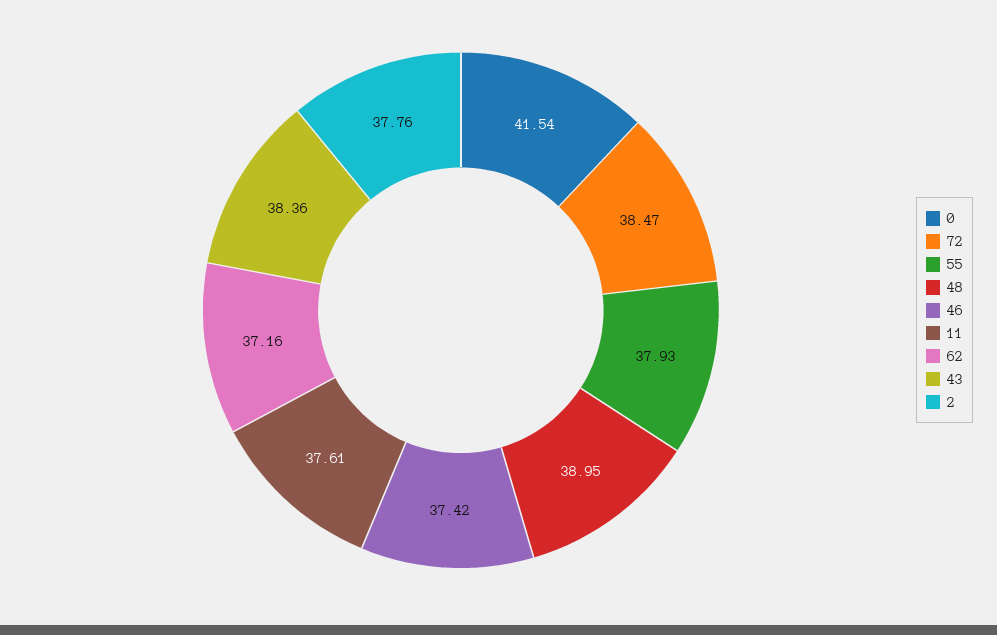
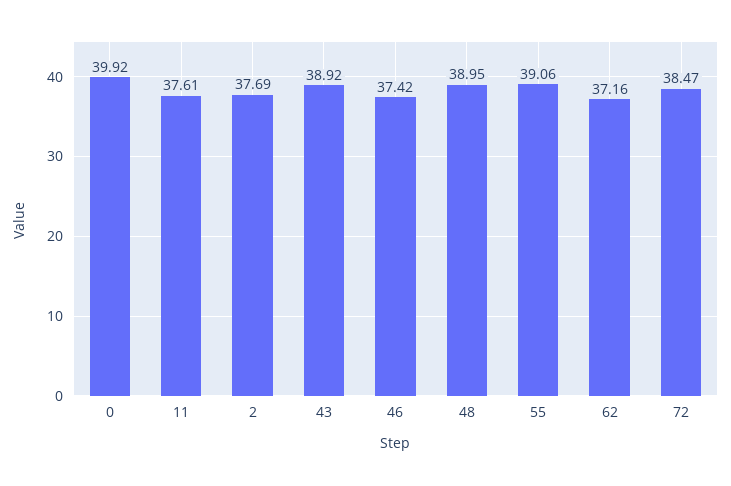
  {
-   "0": 41.54,
+   "0": 39.92,
    "72": 38.47,
-   "55": 37.93,
+   "55": 39.06,
    "48": 38.95,
    "46": 37.42,
    "11": 37.61,
    "62": 37.16,
-   "43": 38.36,
+   "43": 38.92,
-   "2": 37.76
+   "2": 37.69
  }

